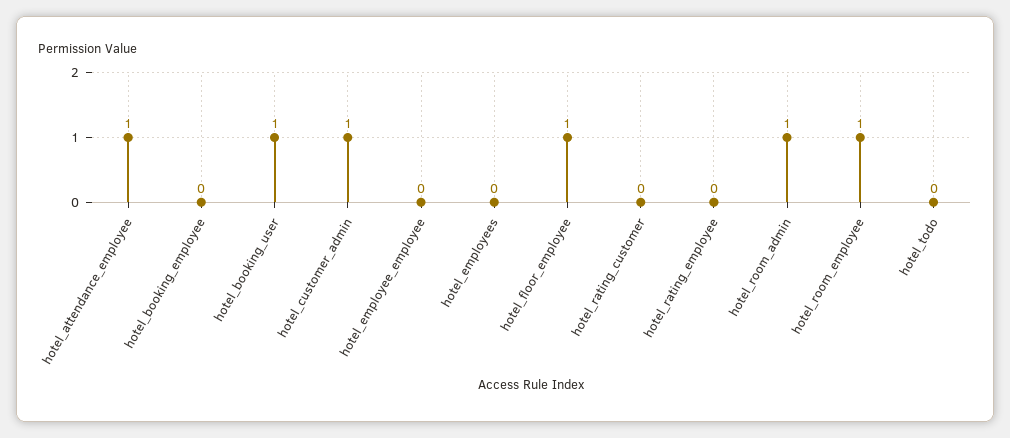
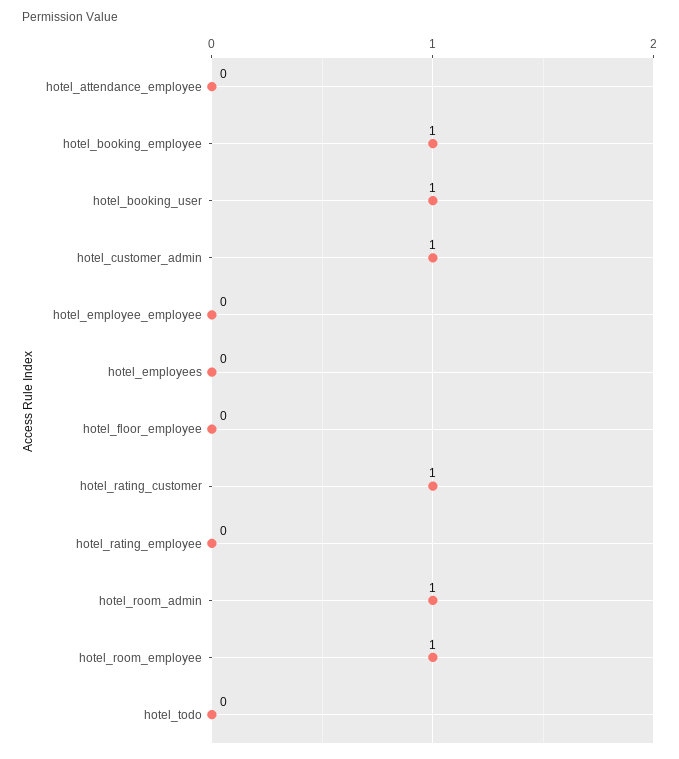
  {
-   "hotel_attendance_employee": 1,
+   "hotel_attendance_employee": 0,
-   "hotel_booking_employee": 0,
+   "hotel_booking_employee": 1,
    "hotel_booking_user": 1,
    "hotel_customer_admin": 1,
    "hotel_employee_employee": 0,
    "hotel_employees": 0,
-   "hotel_floor_employee": 1,
+   "hotel_floor_employee": 0,
-   "hotel_rating_customer": 0,
+   "hotel_rating_customer": 1,
    "hotel_rating_employee": 0,
    "hotel_room_admin": 1,
    "hotel_room_employee": 1,
    "hotel_todo": 0
  }

